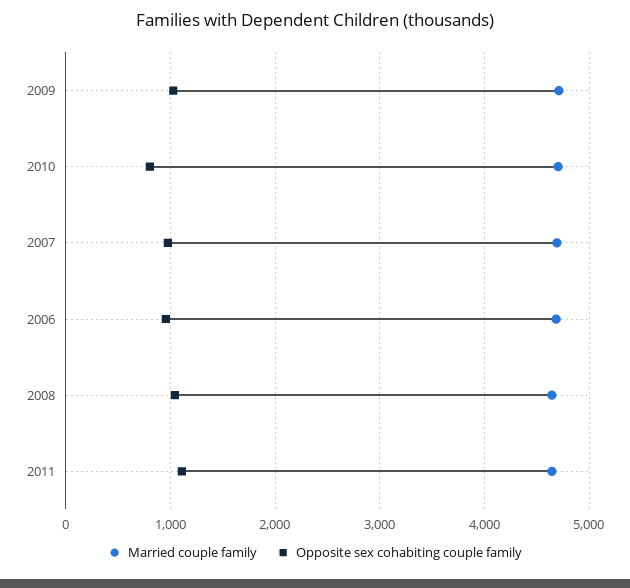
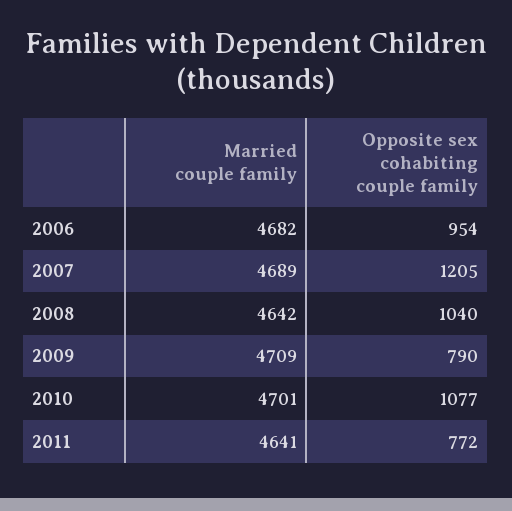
  {
    "Married couple family": {
      "2009": 4709,
      "2010": 4701,
      "2007": 4689,
      "2006": 4682,
      "2008": 4642,
      "2011": 4641
    },
    "Opposite sex cohabiting couple family": {
-     "2009": 1000,
+     "2009": 790,
-     "2010": 800,
+     "2010": 1077,
-     "2007": 1000,
+     "2007": 1205,
      "2006": 954,
      "2008": 1040,
-     "2011": 1100
+     "2011": 772
    }
  }

